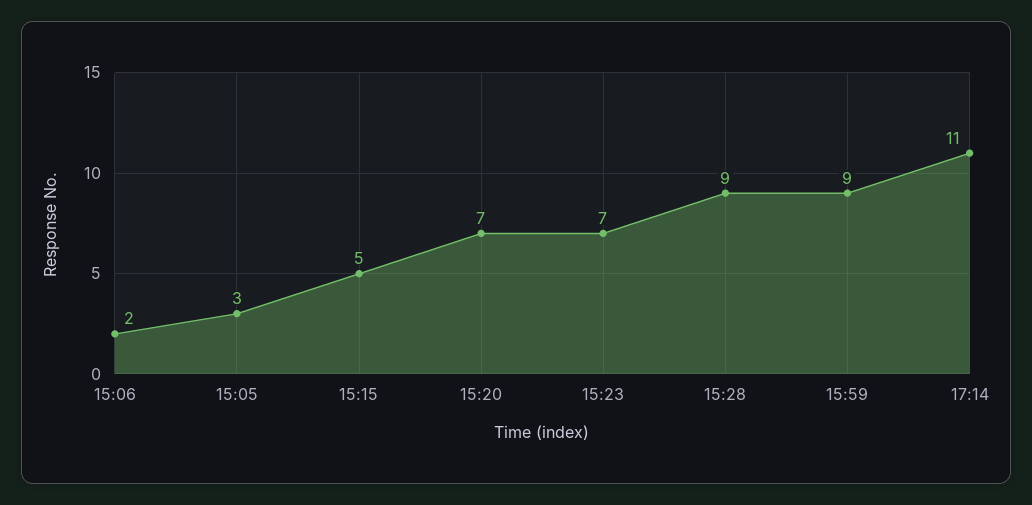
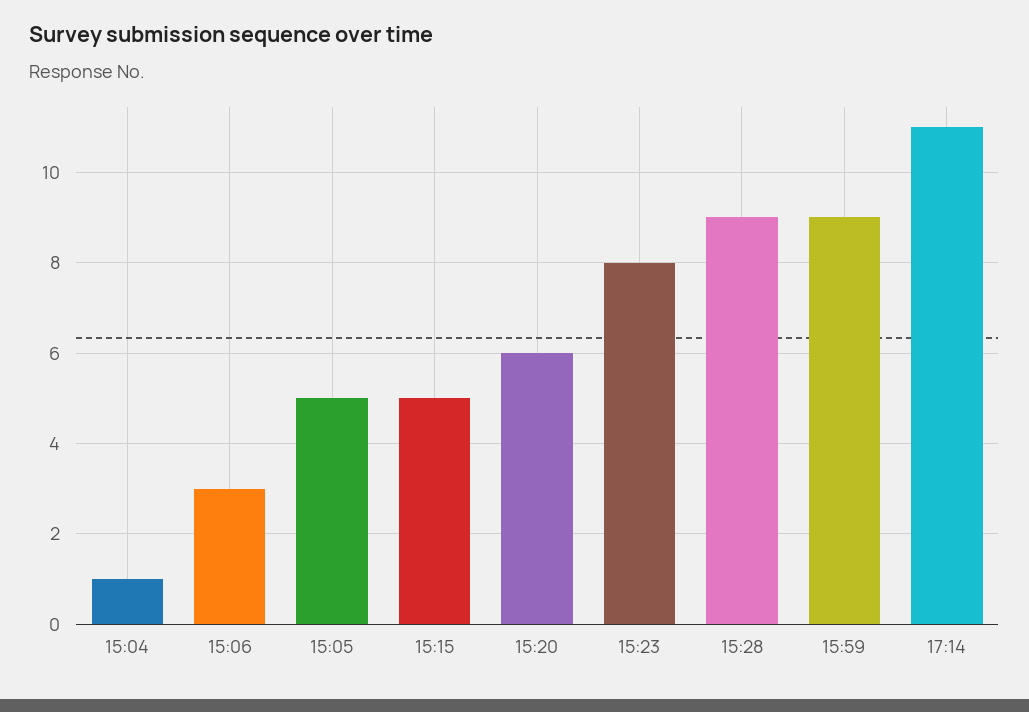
  {
-   "15:06": 2,
+   "15:06": 3,
-   "15:05": 3,
+   "15:05": 5,
    "15:15": 5,
-   "15:20": 7,
+   "15:20": 6,
-   "15:23": 7,
+   "15:23": 8,
    "15:28": 9,
    "15:59": 9,
-   "17:14": 11
+   "17:14": 11,
+   "15:04": 1
  }

